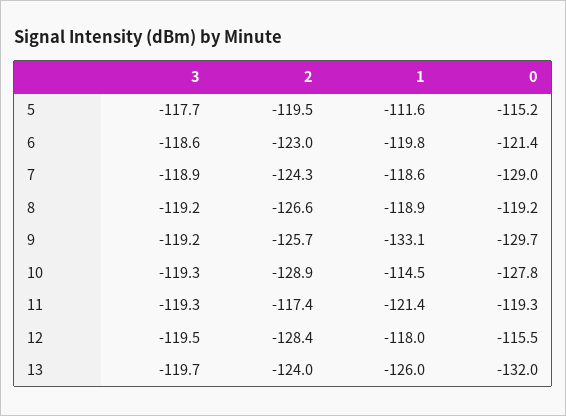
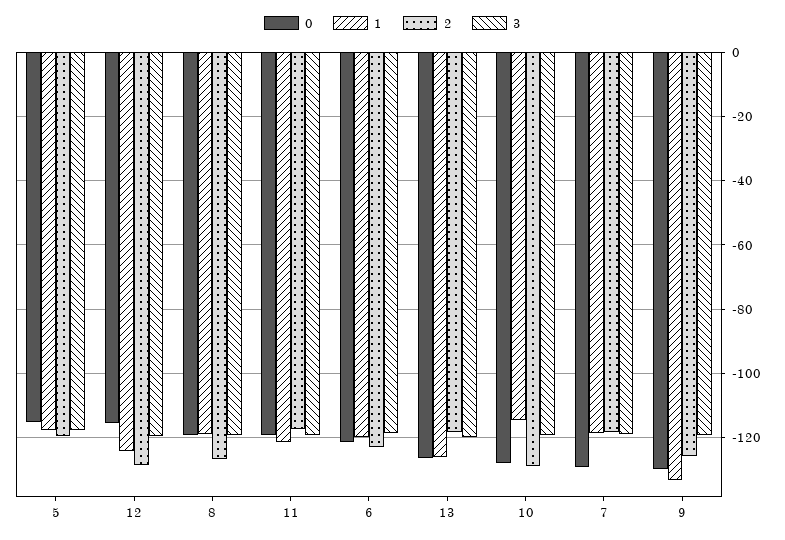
  {
    "3": {
      "5": -117.7,
      "6": -118.6,
      "7": -118.9,
      "8": -119.2,
      "9": -119.2,
      "10": -119.3,
      "11": -119.3,
      "12": -119.5,
      "13": -119.7
    },
    "2": {
      "5": -119.5,
      "6": -123,
-     "7": -124.3,
+     "7": -118,
      "8": -126.6,
      "9": -125.7,
      "10": -128.9,
      "11": -117.4,
      "12": -128.4,
-     "13": -124
+     "13": -118
    },
    "1": {
-     "5": -111.6,
+     "5": -118,
      "6": -119.8,
      "7": -118.6,
      "8": -118.9,
      "9": -133.1,
      "10": -114.5,
      "11": -121.4,
-     "12": -118,
+     "12": -124,
      "13": -126
    },
    "0": {
      "5": -115.2,
      "6": -121.4,
      "7": -129,
      "8": -119.2,
      "9": -129.7,
      "10": -127.8,
      "11": -119.3,
      "12": -115.5,
-     "13": -132
+     "13": -126
    }
  }

